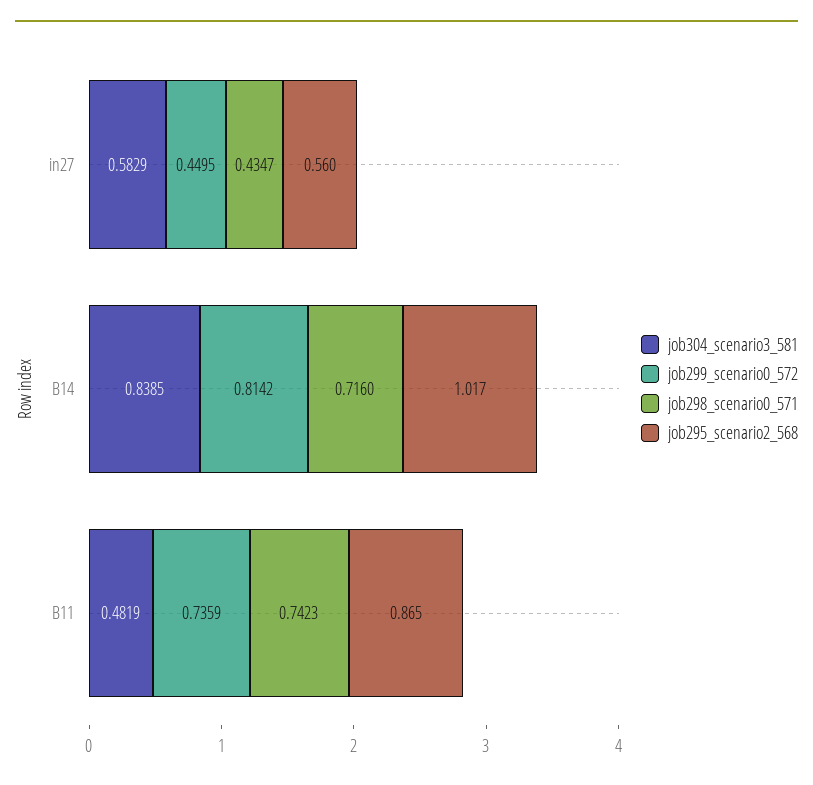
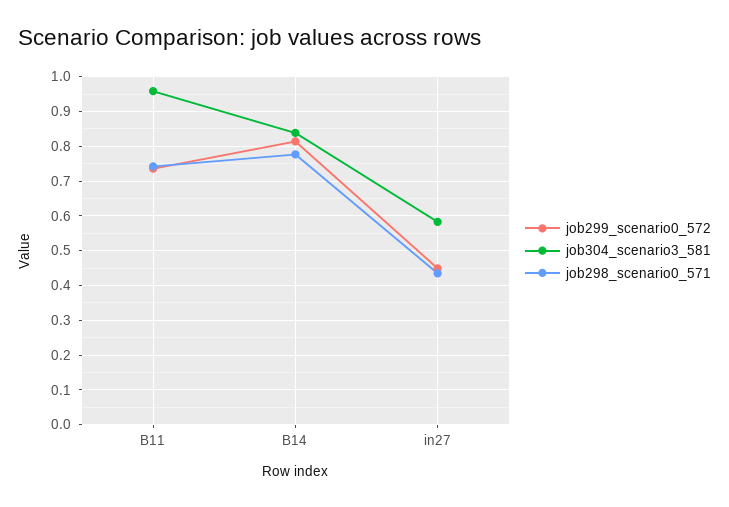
  {
    "job304_scenario3_581": {
      "in27": 0.5829,
      "B14": 0.8385,
-     "B11": 0.4819
+     "B11": 0.96
    },
    "job299_scenario0_572": {
      "in27": 0.4495,
      "B14": 0.8142,
      "B11": 0.7359
    },
    "job298_scenario0_571": {
      "in27": 0.4347,
-     "B14": 0.716,
+     "B14": 0.78,
      "B11": 0.7423
-   },
+   }
-   "job295_scenario2_568": {
-     "in27": 0.56,
-     "B14": 1.017,
-     "B11": 0.865
-   }
  }

